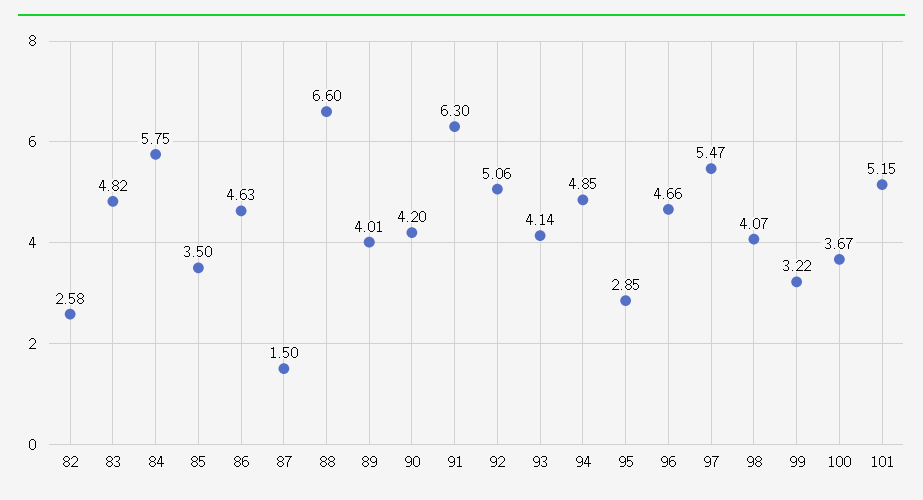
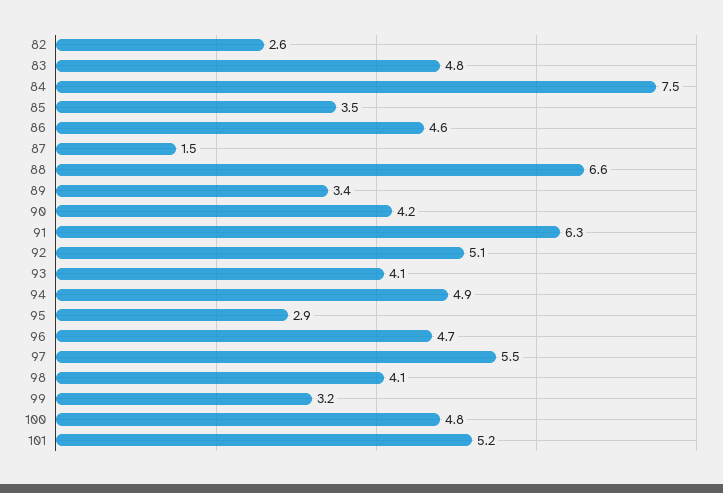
  {
    "82": 2.58,
    "83": 4.82,
-   "84": 5.75,
+   "84": 7.5,
    "85": 3.5,
    "86": 4.63,
    "87": 1.5,
    "88": 6.6,
-   "89": 4.01,
+   "89": 3.4,
    "90": 4.2,
    "91": 6.3,
    "92": 5.06,
    "93": 4.14,
    "94": 4.85,
    "95": 2.85,
    "96": 4.66,
    "97": 5.47,
    "98": 4.07,
    "99": 3.22,
-   "100": 3.67,
+   "100": 4.8,
    "101": 5.15
  }

